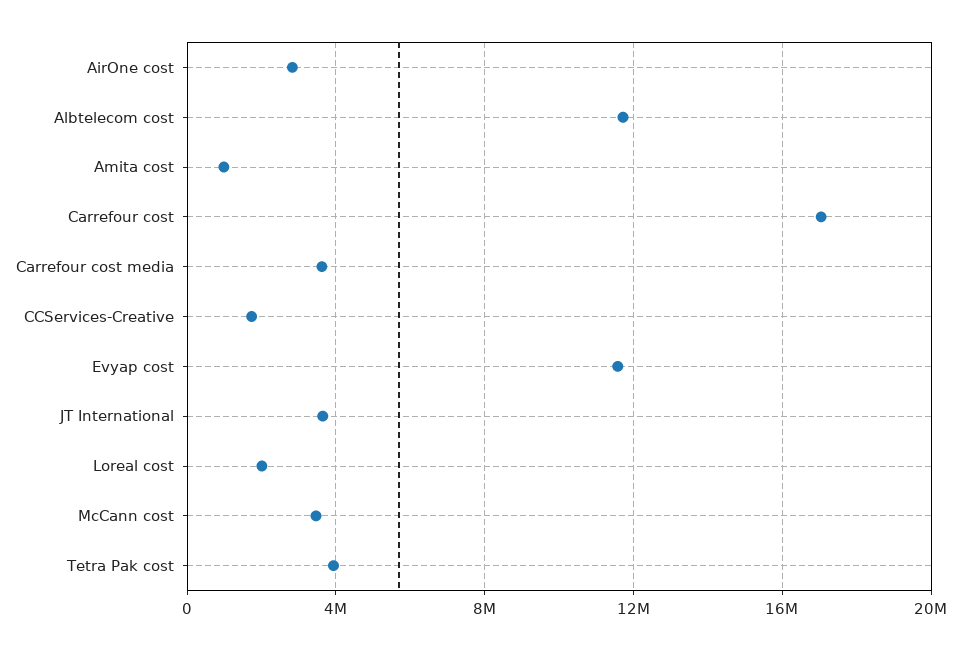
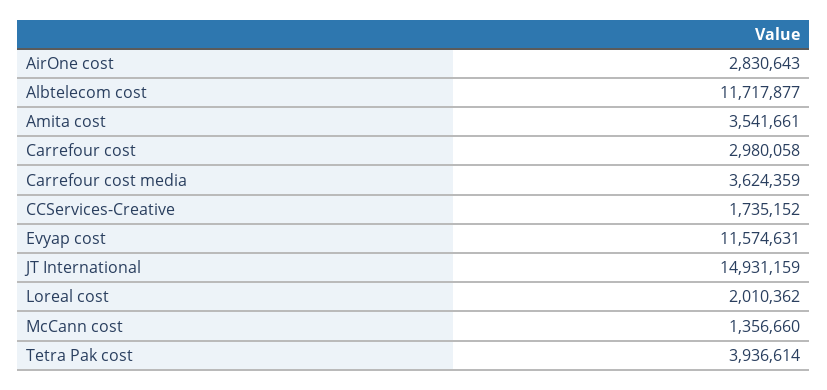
  {
    "AirOne cost": 2830643,
    "Albtelecom cost": 11717877,
-   "Amita cost": 1000000,
+   "Amita cost": 3541661,
-   "Carrefour cost": 17000000,
+   "Carrefour cost": 2980058,
    "Carrefour cost media": 3624359,
    "CCServices-Creative": 1735152,
    "Evyap cost": 11574631,
-   "JT International": 3500000,
+   "JT International": 14931159,
    "Loreal cost": 2010362,
-   "McCann cost": 3500000,
+   "McCann cost": 1356660,
    "Tetra Pak cost": 3936614
  }

